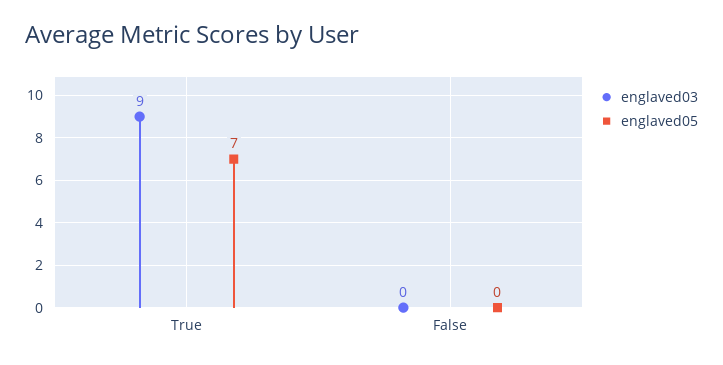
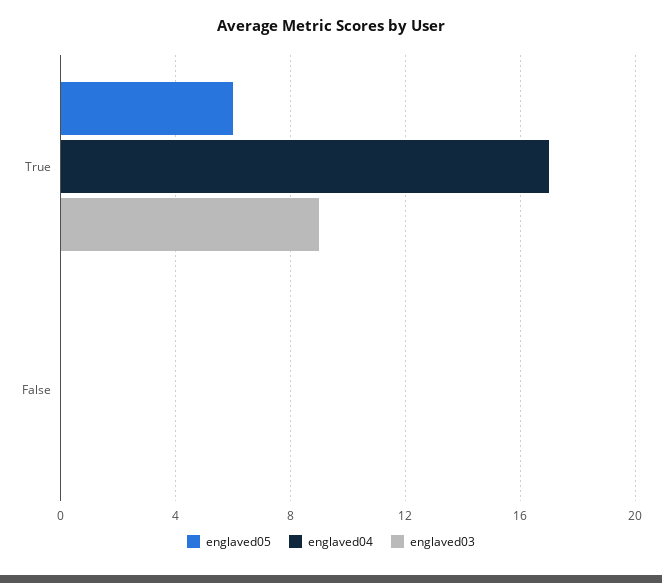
  {
    "englaved03": {
      "True": 9,
      "False": 0
    },
    "englaved05": {
-     "True": 7,
+     "True": 6,
      "False": 0
-   }
+   },
+   "englaved04": {
+     "True": 17,
+     "False": 0
+   }
  }

